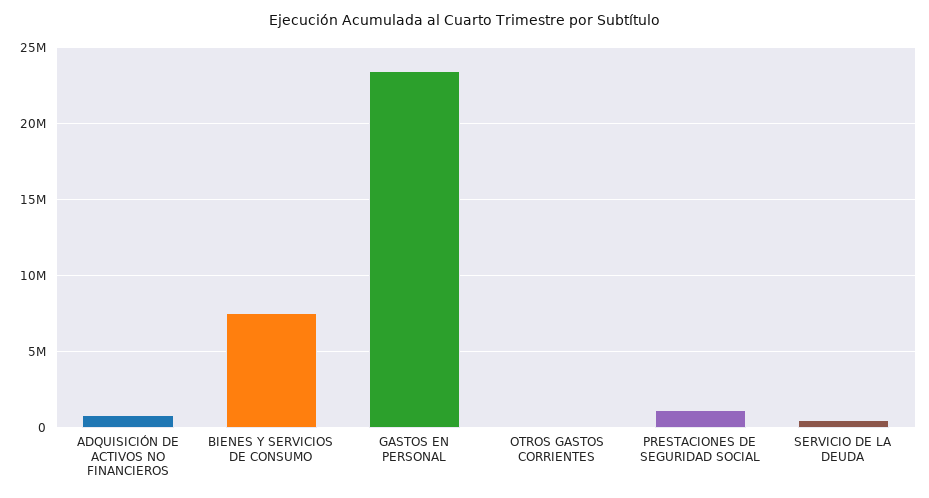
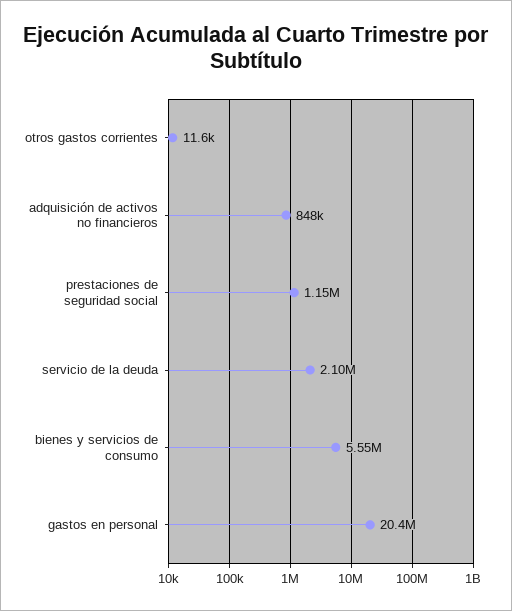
  {
    "ADQUISICIÓN DE ACTIVOS NO FINANCIEROS": 848000,
-   "BIENES Y SERVICIOS DE CONSUMO": 7500000,
+   "BIENES Y SERVICIOS DE CONSUMO": 5550000,
-   "GASTOS EN PERSONAL": 23500000,
+   "GASTOS EN PERSONAL": 20400000,
    "OTROS GASTOS CORRIENTES": 11600,
    "PRESTACIONES DE SEGURIDAD SOCIAL": 1150000,
-   "SERVICIO DE LA DEUDA": 500000
+   "SERVICIO DE LA DEUDA": 2100000
  }

